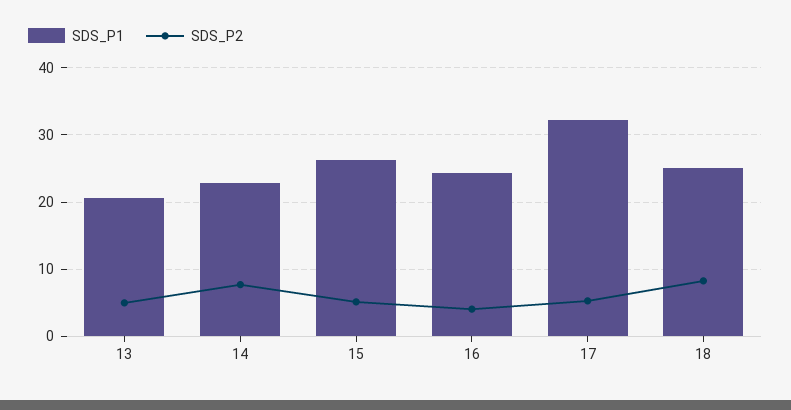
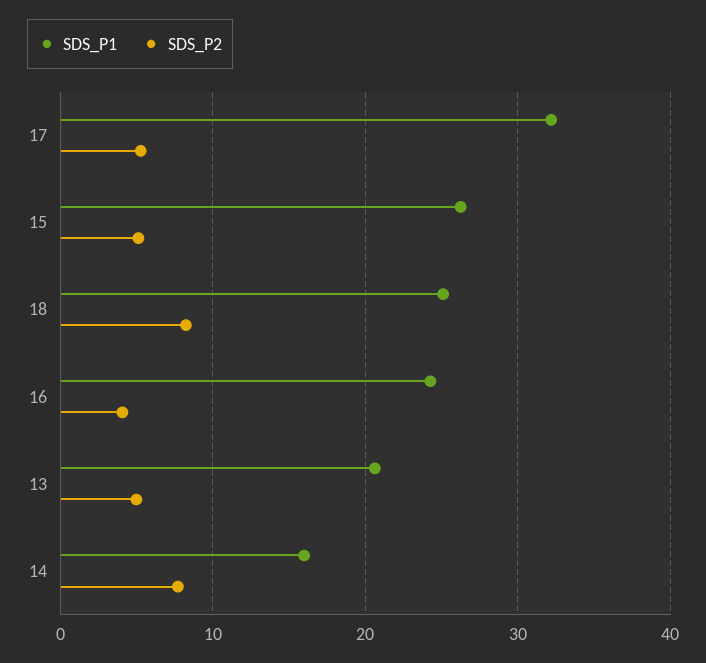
  {
    "SDS_P1": {
      "13": 21,
-     "14": 23,
+     "14": 16,
      "15": 26,
      "16": 24,
      "17": 32,
      "18": 25
    },
    "SDS_P2": {
      "13": 5,
      "14": 8,
      "15": 5,
      "16": 4,
      "17": 5,
      "18": 8
    }
  }

